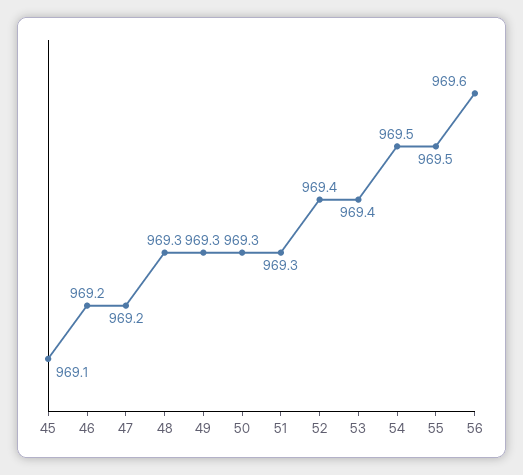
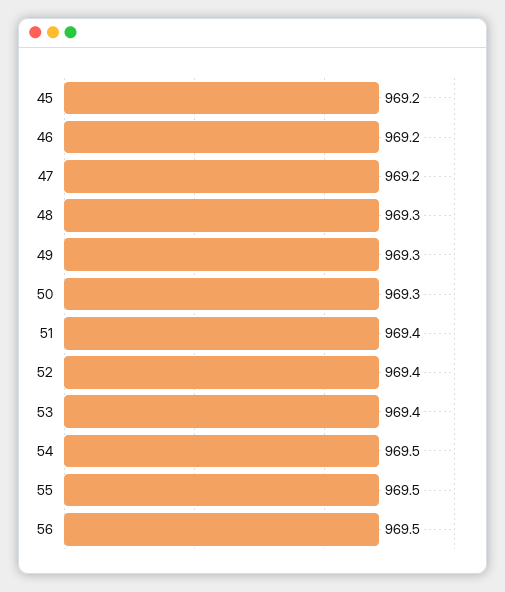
  {
-   "45": 969.1,
+   "45": 969.2,
    "46": 969.2,
    "47": 969.2,
    "48": 969.3,
    "49": 969.3,
    "50": 969.3,
-   "51": 969.3,
+   "51": 969.4,
    "52": 969.4,
    "53": 969.4,
    "54": 969.5,
    "55": 969.5,
-   "56": 969.6
+   "56": 969.5
  }

